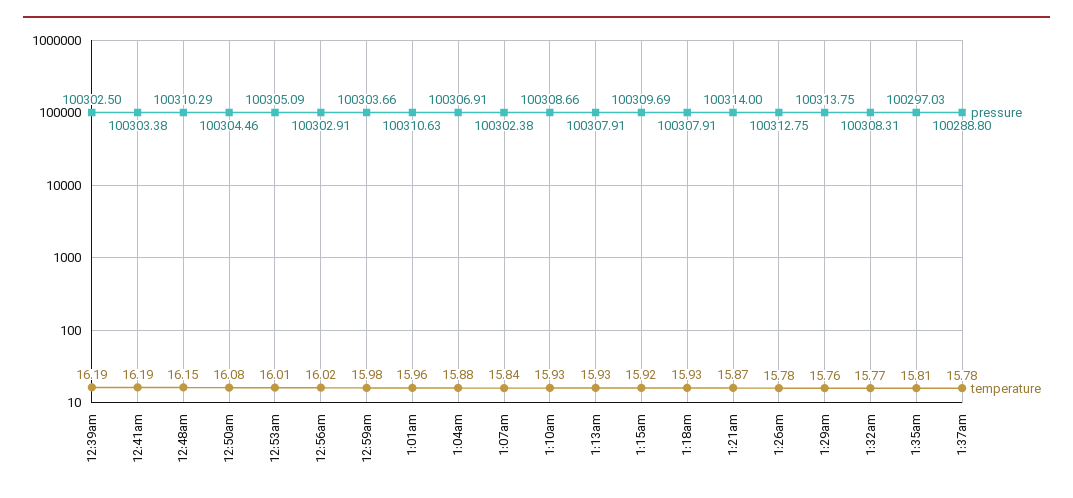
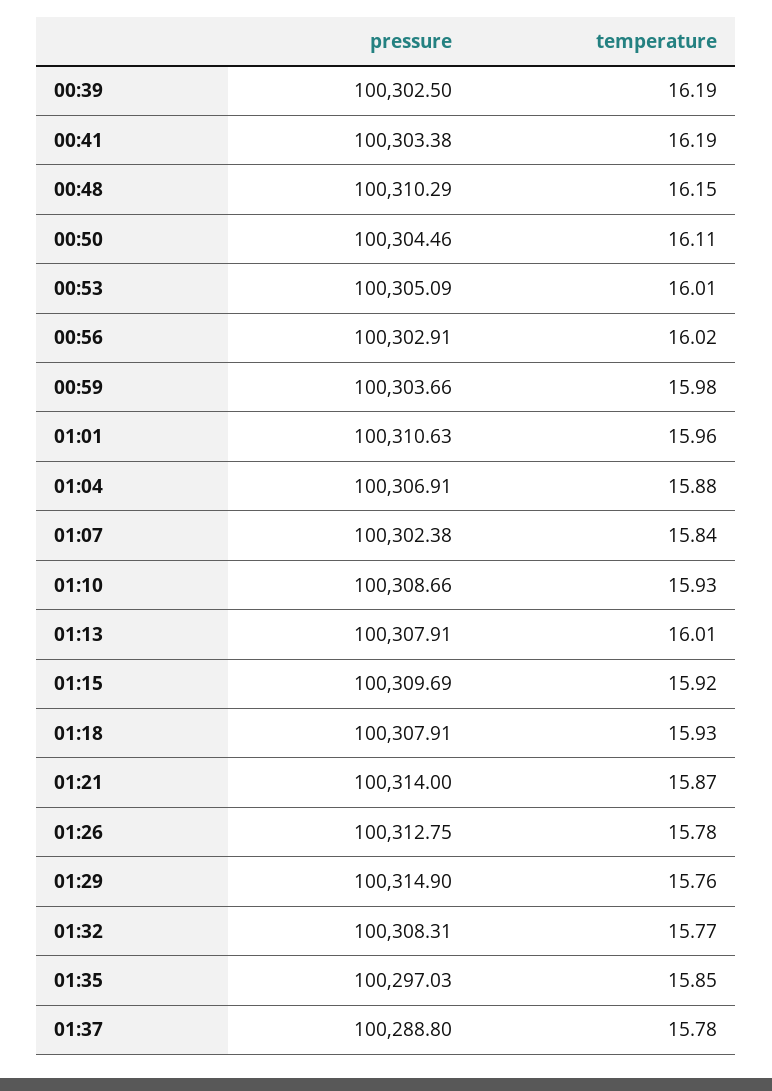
  {
    "pressure": {
      "12:39am": 100302.5,
      "12:41am": 100303.38,
      "12:48am": 100310.29,
      "12:50am": 100304.46,
      "12:53am": 100305.09,
      "12:56am": 100302.91,
      "12:59am": 100303.66,
      "1:01am": 100310.63,
      "1:04am": 100306.91,
      "1:07am": 100302.38,
      "1:10am": 100308.66,
      "1:13am": 100307.91,
      "1:15am": 100309.69,
      "1:18am": 100307.91,
      "1:21am": 100314,
      "1:26am": 100312.75,
-     "1:29am": 100313.75,
+     "1:29am": 100314.9,
      "1:32am": 100308.31,
      "1:35am": 100297.03,
      "1:37am": 100288.8
    },
    "temperature": {
      "12:39am": 16.19,
      "12:41am": 16.19,
      "12:48am": 16.15,
-     "12:50am": 16.08,
+     "12:50am": 16.11,
      "12:53am": 16.01,
      "12:56am": 16.02,
      "12:59am": 15.98,
      "1:01am": 15.96,
      "1:04am": 15.88,
      "1:07am": 15.84,
      "1:10am": 15.93,
-     "1:13am": 15.93,
+     "1:13am": 16.01,
      "1:15am": 15.92,
      "1:18am": 15.93,
      "1:21am": 15.87,
      "1:26am": 15.78,
      "1:29am": 15.76,
      "1:32am": 15.77,
-     "1:35am": 15.81,
+     "1:35am": 15.85,
      "1:37am": 15.78
    }
  }

